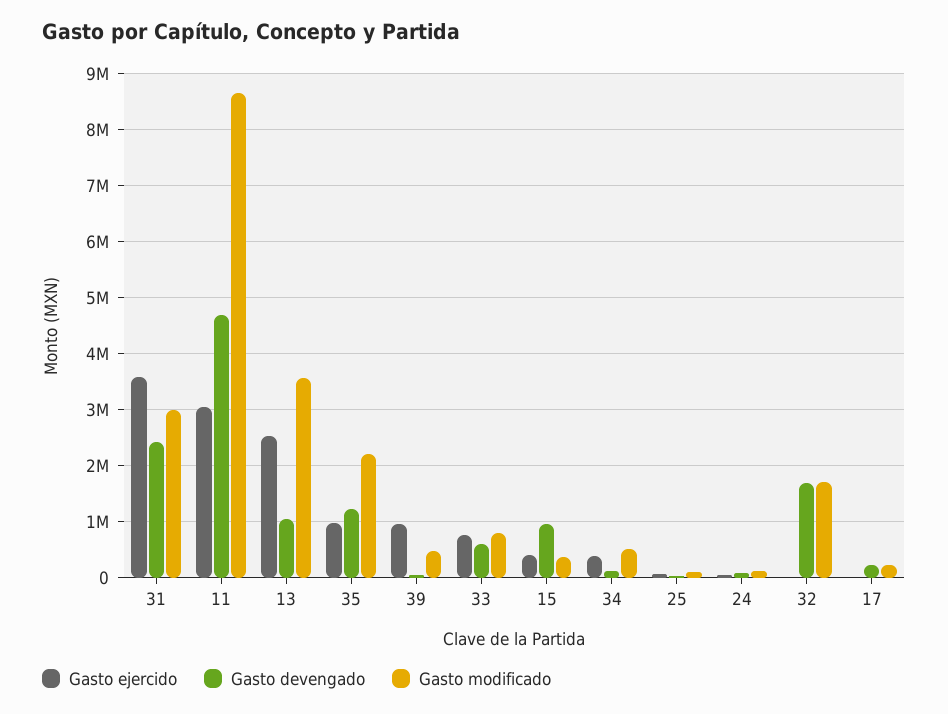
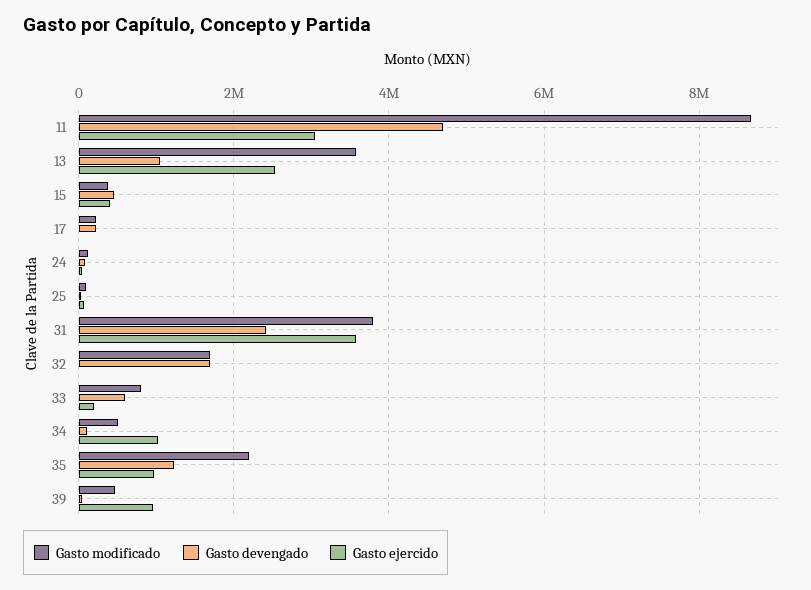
  {
    "Gasto ejercido": {
      "31": 3600000,
      "11": 3000000,
      "13": 2600000,
      "35": 1000000,
      "39": 1000000,
-     "33": 800000,
+     "33": 200000,
      "15": 400000,
-     "34": 400000,
+     "34": 1000000,
      "25": 0,
      "24": 0,
      "32": 0,
      "17": 0
    },
    "Gasto devengado": {
      "31": 2400000,
      "11": 4600000,
      "13": 1000000,
      "35": 1200000,
      "39": 0,
      "33": 600000,
-     "15": 1000000,
+     "15": 400000,
      "34": 200000,
      "25": 0,
      "24": 0,
      "32": 1600000,
      "17": 200000
    },
    "Gasto modificado": {
-     "31": 3000000,
+     "31": 3800000,
      "11": 8600000,
      "13": 3600000,
      "35": 2200000,
      "39": 400000,
      "33": 800000,
      "15": 400000,
      "34": 600000,
      "25": 200000,
      "24": 200000,
      "32": 1800000,
      "17": 200000
    }
  }

